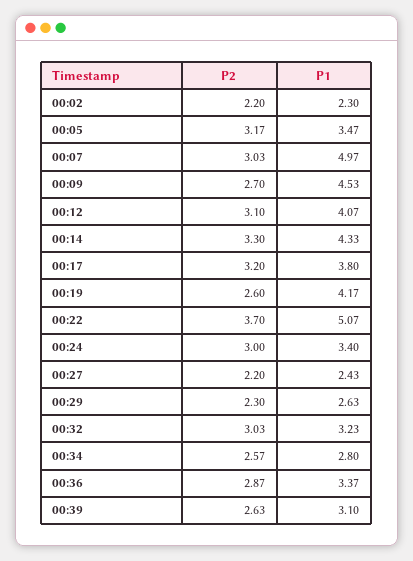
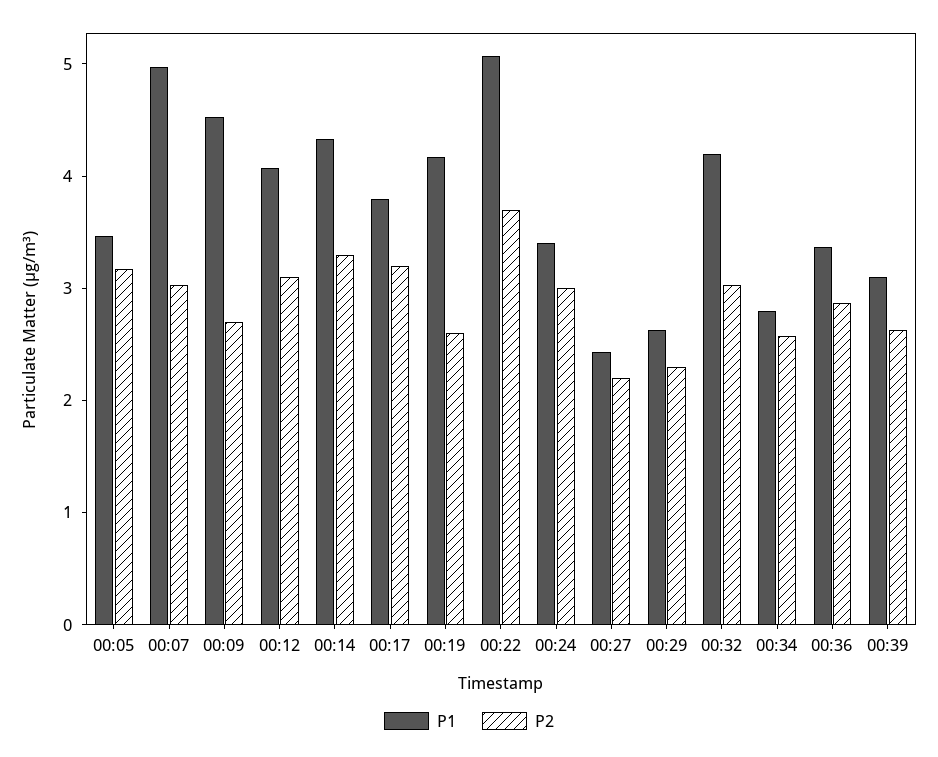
  {
    "P2": {
-     "00:02": 2.2,
      "00:05": 3.17,
      "00:07": 3.03,
      "00:09": 2.7,
      "00:12": 3.1,
      "00:14": 3.3,
      "00:17": 3.2,
      "00:19": 2.6,
      "00:22": 3.7,
      "00:24": 3,
      "00:27": 2.2,
      "00:29": 2.3,
      "00:32": 3.03,
      "00:34": 2.57,
      "00:36": 2.87,
      "00:39": 2.63
    },
    "P1": {
-     "00:02": 2.3,
      "00:05": 3.47,
      "00:07": 4.97,
      "00:09": 4.53,
      "00:12": 4.07,
      "00:14": 4.33,
      "00:17": 3.8,
      "00:19": 4.17,
      "00:22": 5.07,
      "00:24": 3.4,
      "00:27": 2.43,
      "00:29": 2.63,
-     "00:32": 3.23,
+     "00:32": 4.2,
      "00:34": 2.8,
      "00:36": 3.37,
      "00:39": 3.1
    }
  }

